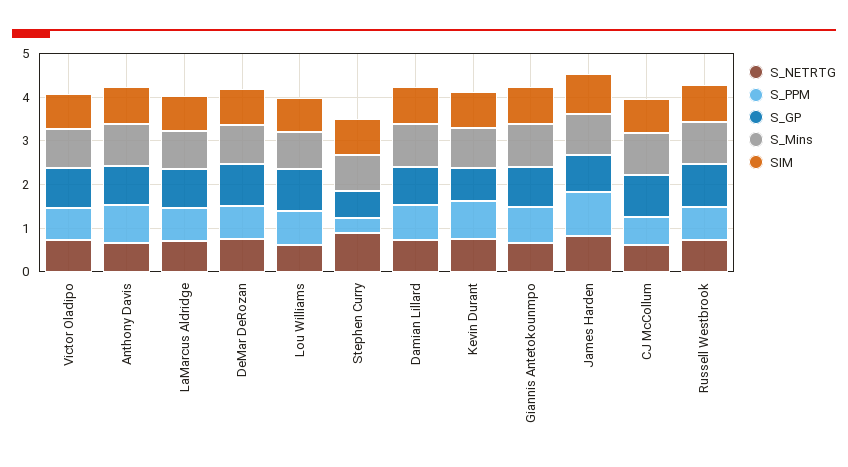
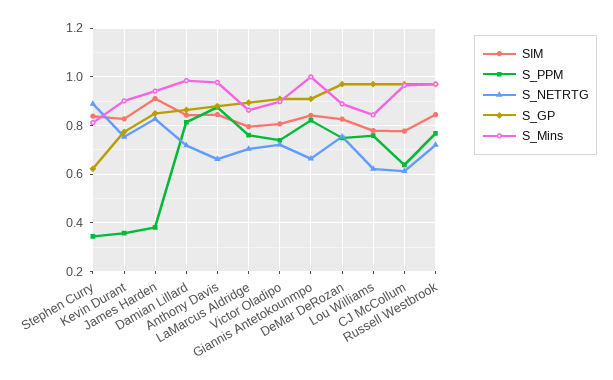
  {
    "S_NETRTG": {
      "Victor Oladipo": 0.725,
      "Anthony Davis": 0.65,
      "LaMarcus Aldridge": 0.7,
      "DeMar DeRozan": 0.75,
      "Lou Williams": 0.625,
      "Stephen Curry": 0.9,
      "Damian Lillard": 0.725,
      "Kevin Durant": 0.75,
      "Giannis Antetokounmpo": 0.675,
      "James Harden": 0.825,
      "CJ McCollum": 0.6,
      "Russell Westbrook": 0.725
    },
    "S_PPM": {
      "Victor Oladipo": 0.75,
      "Anthony Davis": 0.875,
      "LaMarcus Aldridge": 0.75,
      "DeMar DeRozan": 0.75,
      "Lou Williams": 0.75,
      "Stephen Curry": 0.35,
      "Damian Lillard": 0.825,
-     "Kevin Durant": 0.8,
+     "Kevin Durant": 0.35,
      "Giannis Antetokounmpo": 0.825,
-     "James Harden": 1,
+     "James Harden": 0.375,
      "CJ McCollum": 0.65,
      "Russell Westbrook": 0.775
    },
    "S_GP": {
      "Victor Oladipo": 0.9,
      "Anthony Davis": 0.875,
      "LaMarcus Aldridge": 0.9,
      "DeMar DeRozan": 0.975,
      "Lou Williams": 0.975,
      "Stephen Curry": 0.625,
      "Damian Lillard": 0.875,
      "Kevin Durant": 0.775,
      "Giannis Antetokounmpo": 0.9,
      "James Harden": 0.85,
      "CJ McCollum": 0.975,
      "Russell Westbrook": 0.975
    },
    "S_Mins": {
      "Victor Oladipo": 0.9,
      "Anthony Davis": 0.975,
      "LaMarcus Aldridge": 0.875,
      "DeMar DeRozan": 0.9,
      "Lou Williams": 0.85,
      "Stephen Curry": 0.8,
      "Damian Lillard": 0.975,
      "Kevin Durant": 0.9,
      "Giannis Antetokounmpo": 1,
      "James Harden": 0.95,
      "CJ McCollum": 0.975,
      "Russell Westbrook": 0.975
    },
    "SIM": {
      "Victor Oladipo": 0.8,
      "Anthony Davis": 0.85,
      "LaMarcus Aldridge": 0.8,
      "DeMar DeRozan": 0.825,
      "Lou Williams": 0.775,
      "Stephen Curry": 0.85,
      "Damian Lillard": 0.85,
      "Kevin Durant": 0.825,
      "Giannis Antetokounmpo": 0.85,
      "James Harden": 0.9,
      "CJ McCollum": 0.775,
      "Russell Westbrook": 0.85
    }
  }

